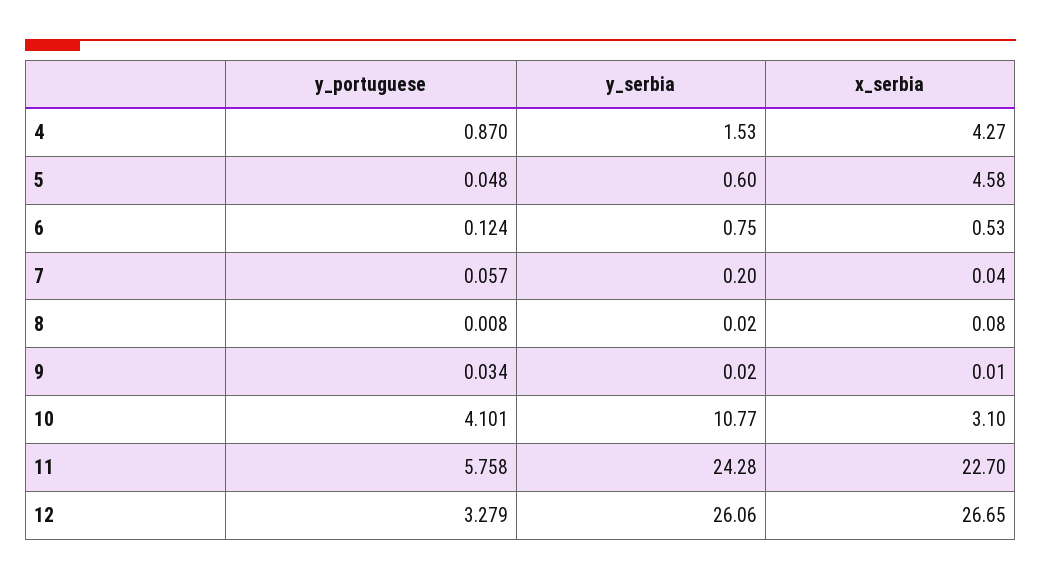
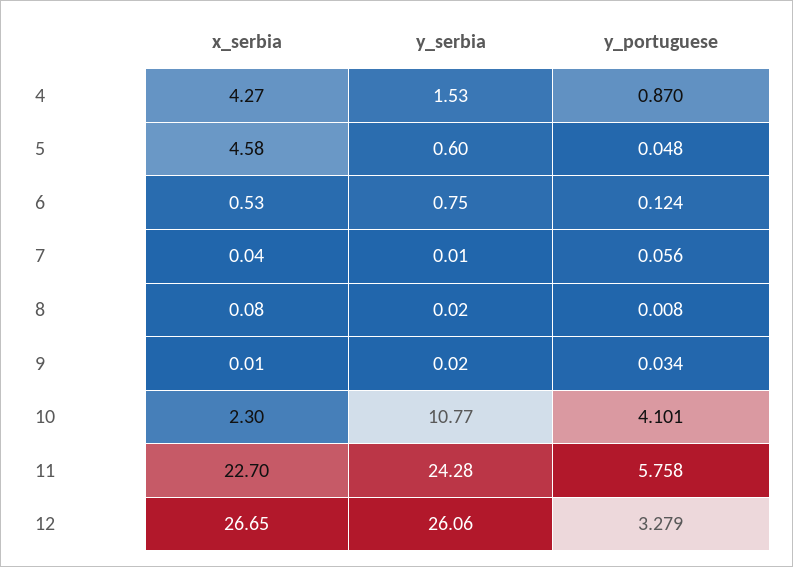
  {
    "y_portuguese": {
      "4": 0.87,
      "5": 0.048,
      "6": 0.124,
-     "7": 0.057,
+     "7": 0.056,
      "8": 0.008,
      "9": 0.034,
      "10": 4.101,
      "11": 5.758,
      "12": 3.279
    },
    "y_serbia": {
      "4": 1.53,
      "5": 0.6,
      "6": 0.75,
-     "7": 0.2,
+     "7": 0.01,
      "8": 0.02,
      "9": 0.02,
      "10": 10.77,
      "11": 24.28,
      "12": 26.06
    },
    "x_serbia": {
      "4": 4.27,
      "5": 4.58,
      "6": 0.53,
      "7": 0.04,
      "8": 0.08,
      "9": 0.01,
-     "10": 3.1,
+     "10": 2.3,
      "11": 22.7,
      "12": 26.65
    }
  }

